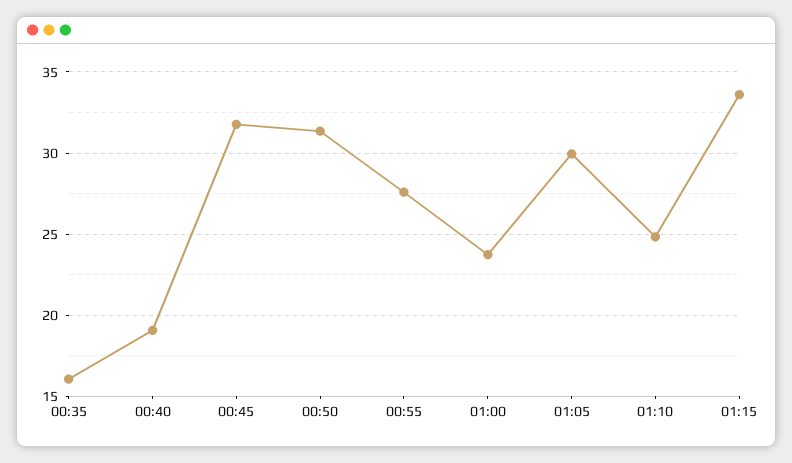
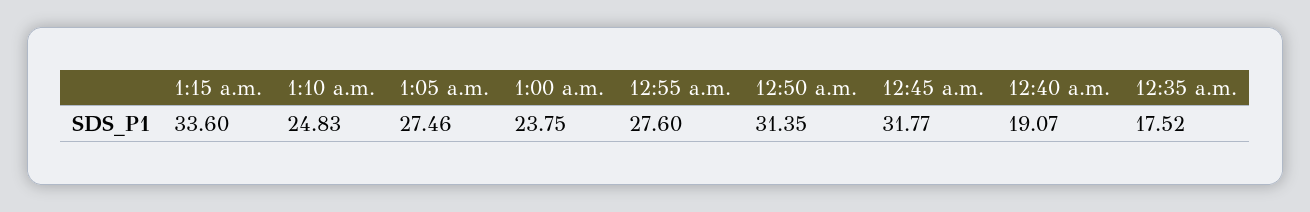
  {
-   "00:35": 16,
+   "00:35": 17.52,
    "00:40": 19.07,
    "00:45": 31.77,
    "00:50": 31.35,
    "00:55": 27.6,
    "01:00": 23.75,
-   "01:05": 30,
+   "01:05": 27.46,
    "01:10": 24.83,
    "01:15": 33.6
  }

